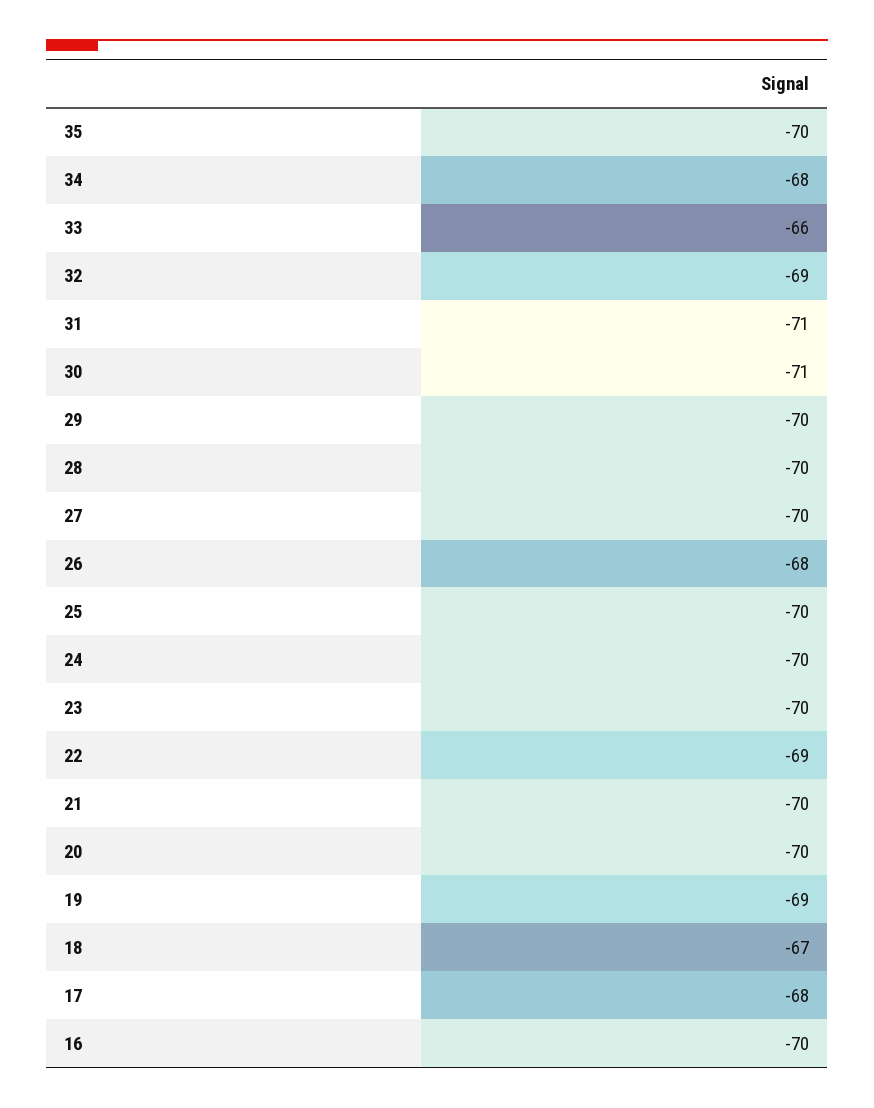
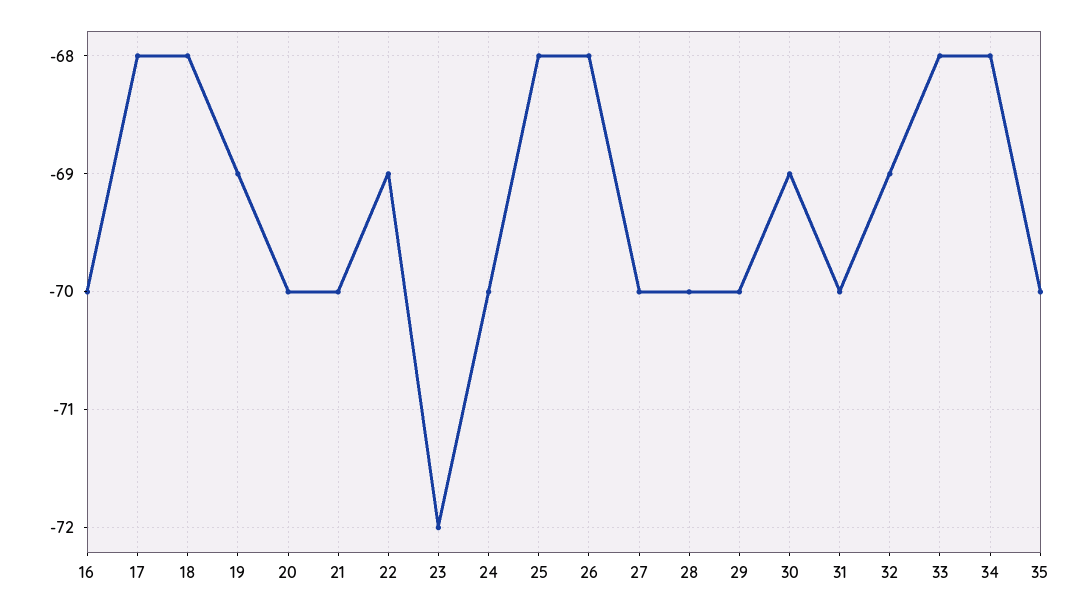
  {
    "35": -70,
    "34": -68,
-   "33": -66,
+   "33": -68,
    "32": -69,
-   "31": -71,
+   "31": -70,
-   "30": -71,
+   "30": -69,
    "29": -70,
    "28": -70,
    "27": -70,
    "26": -68,
-   "25": -70,
+   "25": -68,
    "24": -70,
-   "23": -70,
+   "23": -72,
    "22": -69,
    "21": -70,
    "20": -70,
    "19": -69,
-   "18": -67,
+   "18": -68,
    "17": -68,
    "16": -70
  }

